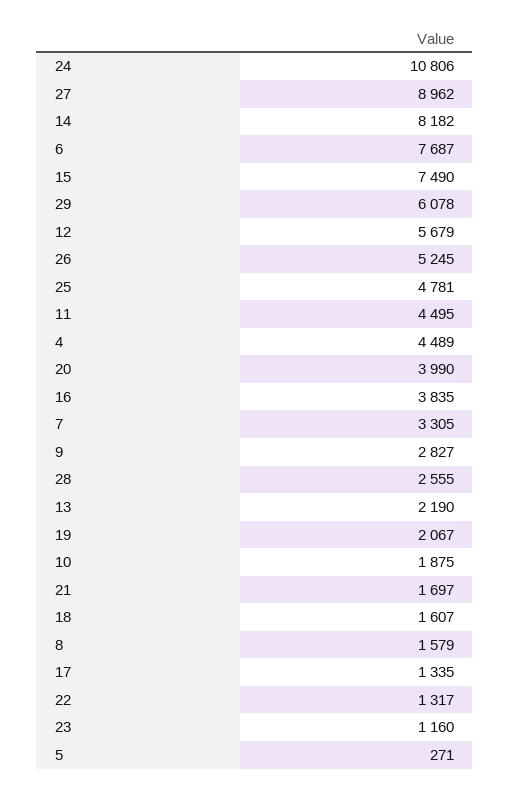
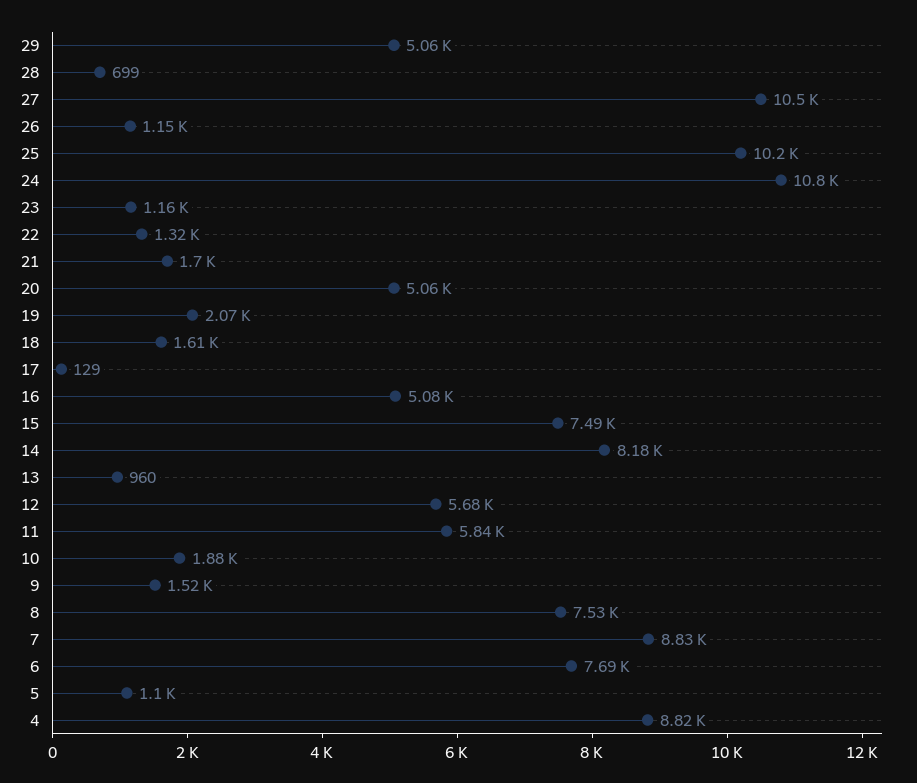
  {
    "24": 10806,
-   "27": 8962,
+   "27": 10500,
    "14": 8182,
    "6": 7687,
    "15": 7490,
-   "29": 6078,
+   "29": 5060,
    "12": 5679,
-   "26": 5245,
+   "26": 1150,
-   "25": 4781,
+   "25": 10200,
-   "11": 4495,
+   "11": 5840,
-   "4": 4489,
+   "4": 8820,
-   "20": 3990,
+   "20": 5060,
-   "16": 3835,
+   "16": 5080,
-   "7": 3305,
+   "7": 8830,
-   "9": 2827,
+   "9": 1520,
-   "28": 2555,
+   "28": 699,
-   "13": 2190,
+   "13": 960,
    "19": 2067,
    "10": 1875,
    "21": 1697,
    "18": 1607,
-   "8": 1579,
+   "8": 7530,
-   "17": 1335,
+   "17": 129,
    "22": 1317,
    "23": 1160,
-   "5": 271
+   "5": 1100
  }

